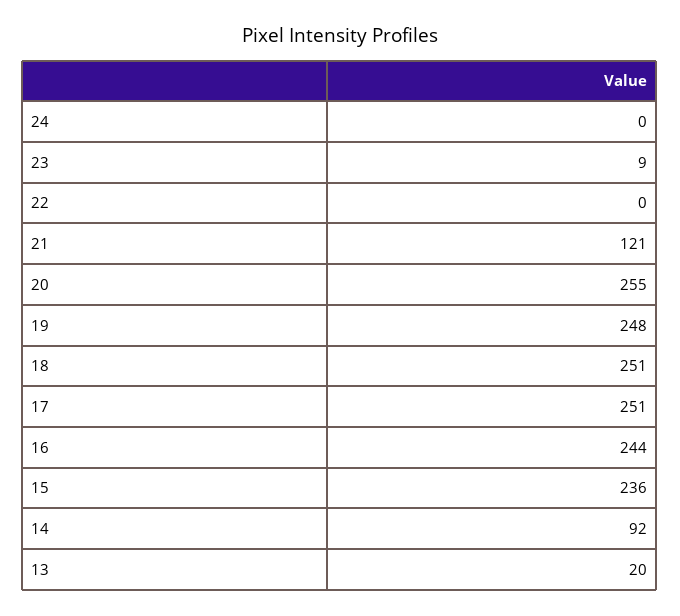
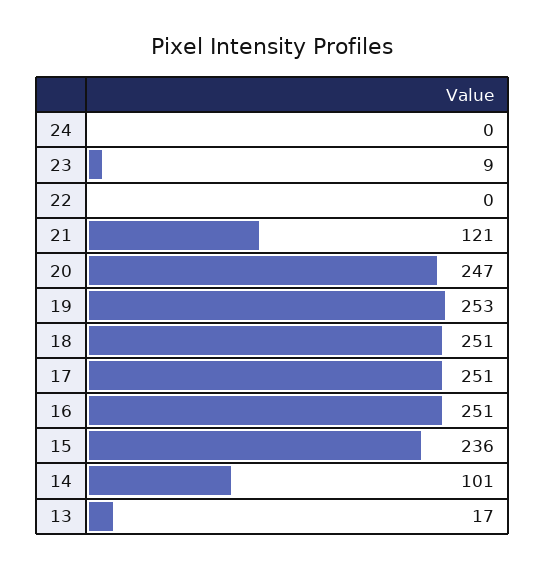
  {
    "24": 0,
    "23": 9,
    "22": 0,
    "21": 121,
-   "20": 255,
+   "20": 247,
-   "19": 248,
+   "19": 253,
    "18": 251,
    "17": 251,
-   "16": 244,
+   "16": 251,
    "15": 236,
-   "14": 92,
+   "14": 101,
-   "13": 20
+   "13": 17
  }

